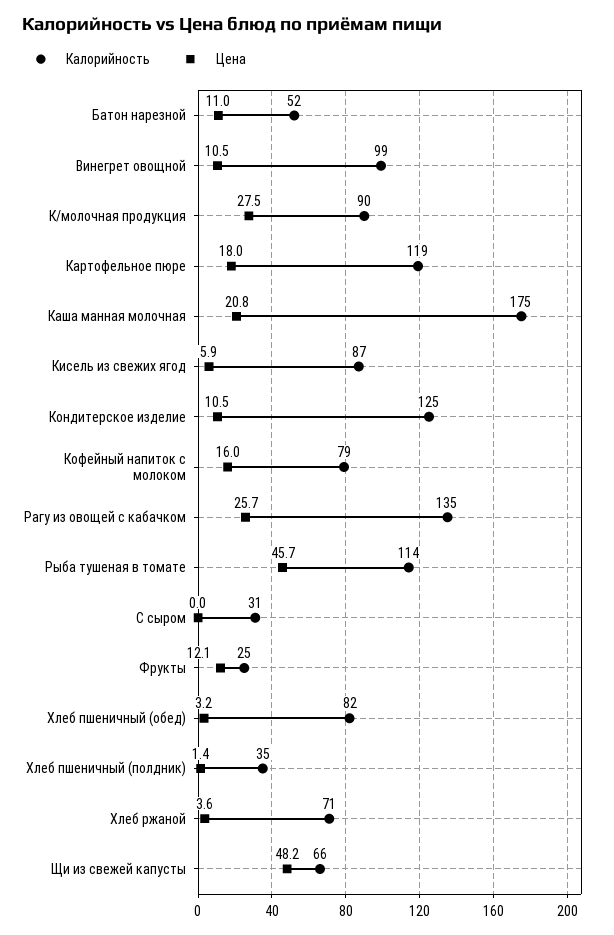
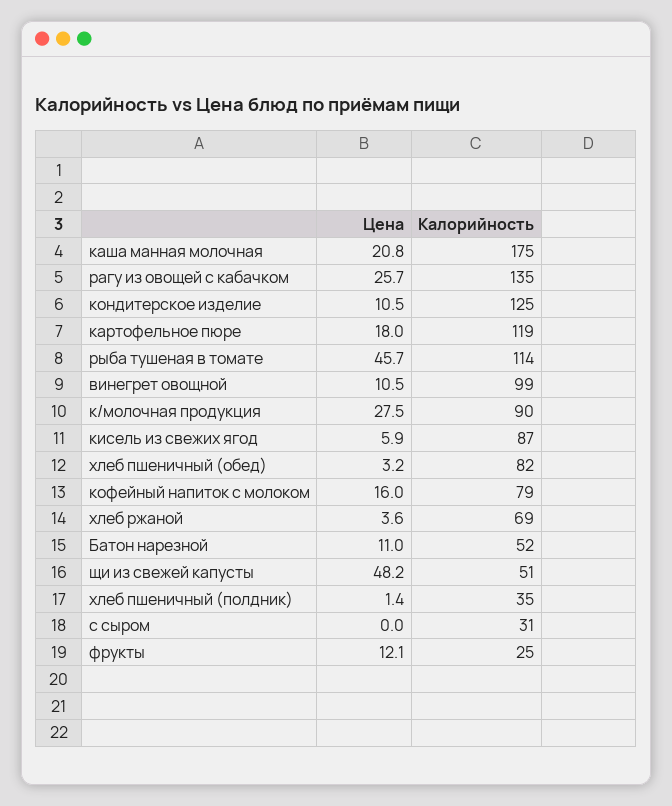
  {
    "Калорийность": {
      "Батон нарезной": 52,
      "Винегрет овощной": 99,
      "К/молочная продукция": 90,
      "Картофельное пюре": 119,
      "Каша манная молочная": 175,
      "Кисель из свежих ягод": 87,
      "Кондитерское изделие": 125,
      "Кофейный напиток с молоком": 79,
      "Рагу из овощей с кабачком": 135,
      "Рыба тушеная в томате": 114,
      "С сыром": 31,
      "Фрукты": 25,
      "Хлеб пшеничный (обед)": 82,
      "Хлеб пшеничный (полдник)": 35,
-     "Хлеб ржаной": 71,
+     "Хлеб ржаной": 69,
-     "Щи из свежей капусты": 66
+     "Щи из свежей капусты": 51
    },
    "Цена": {
      "Батон нарезной": 11,
      "Винегрет овощной": 10.5,
      "К/молочная продукция": 27.5,
      "Картофельное пюре": 18,
      "Каша манная молочная": 20.8,
      "Кисель из свежих ягод": 5.9,
      "Кондитерское изделие": 10.5,
      "Кофейный напиток с молоком": 16,
      "Рагу из овощей с кабачком": 25.7,
      "Рыба тушеная в томате": 45.7,
      "С сыром": 0,
      "Фрукты": 12.1,
      "Хлеб пшеничный (обед)": 3.2,
      "Хлеб пшеничный (полдник)": 1.4,
      "Хлеб ржаной": 3.6,
      "Щи из свежей капусты": 48.2
    }
  }

